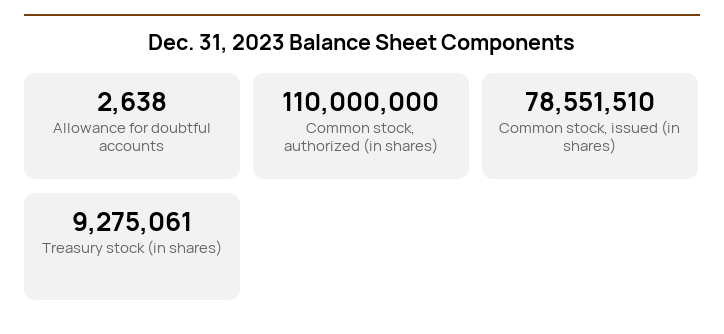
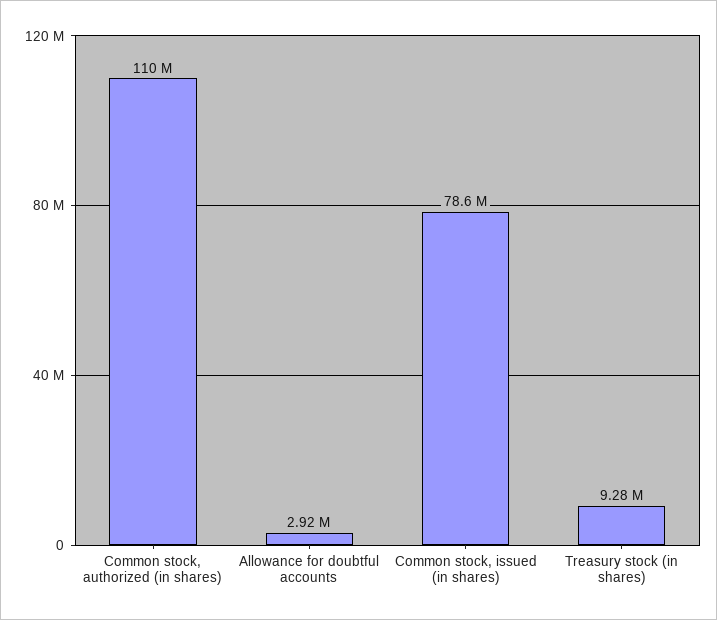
  {
-   "Allowance for doubtful accounts": 2638,
+   "Allowance for doubtful accounts": 2920000,
    "Common stock, authorized (in shares)": 110000000,
    "Common stock, issued (in shares)": 78551510,
    "Treasury stock (in shares)": 9275061
  }

